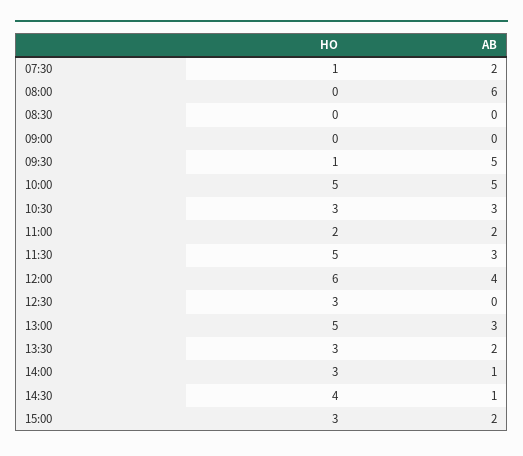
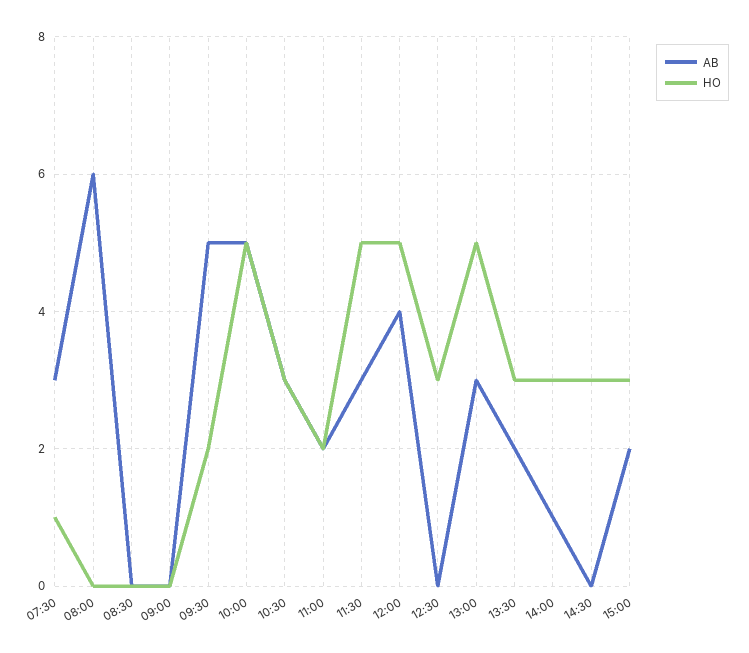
  {
    "HO": {
      "07:30": 1,
      "08:00": 0,
      "08:30": 0,
      "09:00": 0,
-     "09:30": 1,
+     "09:30": 2,
      "10:00": 5,
      "10:30": 3,
      "11:00": 2,
      "11:30": 5,
-     "12:00": 6,
+     "12:00": 5,
      "12:30": 3,
      "13:00": 5,
      "13:30": 3,
      "14:00": 3,
-     "14:30": 4,
+     "14:30": 3,
      "15:00": 3
    },
    "AB": {
-     "07:30": 2,
+     "07:30": 3,
      "08:00": 6,
      "08:30": 0,
      "09:00": 0,
      "09:30": 5,
      "10:00": 5,
      "10:30": 3,
      "11:00": 2,
      "11:30": 3,
      "12:00": 4,
      "12:30": 0,
      "13:00": 3,
      "13:30": 2,
      "14:00": 1,
-     "14:30": 1,
+     "14:30": 0,
      "15:00": 2
    }
  }

